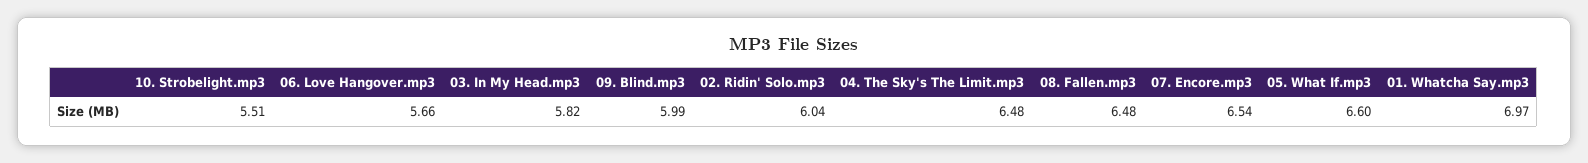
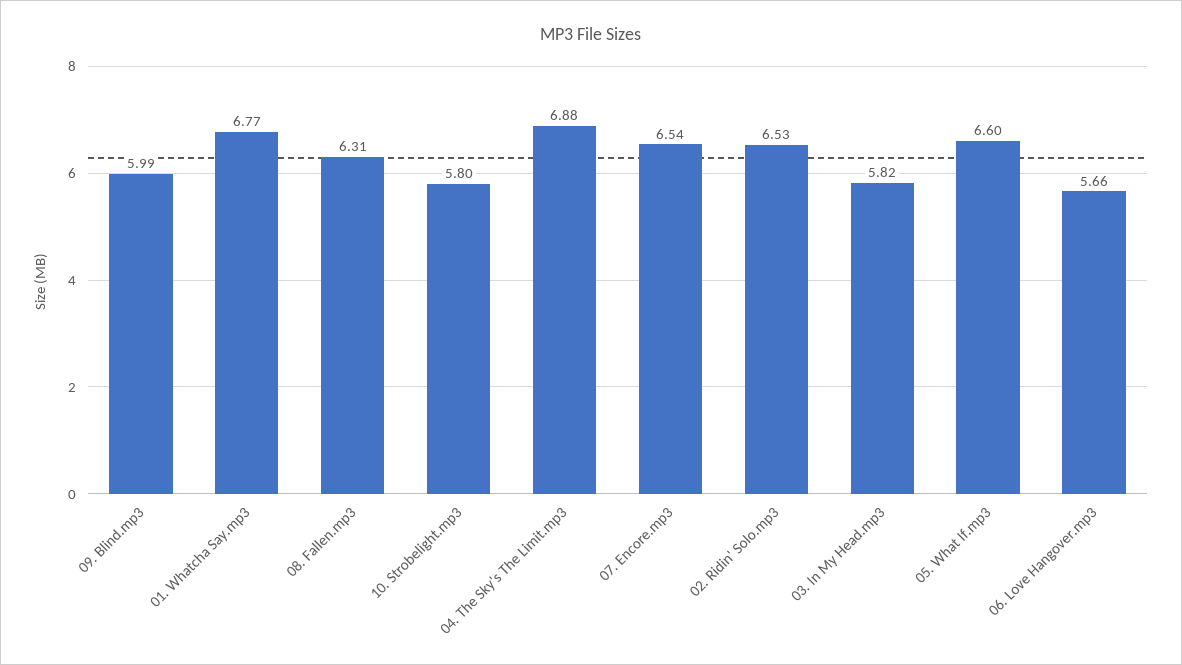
  {
-   "10. Strobelight.mp3": 5.51,
+   "10. Strobelight.mp3": 5.8,
    "06. Love Hangover.mp3": 5.66,
    "03. In My Head.mp3": 5.82,
    "09. Blind.mp3": 5.99,
-   "02. Ridin' Solo.mp3": 6.04,
+   "02. Ridin' Solo.mp3": 6.53,
-   "04. The Sky's The Limit.mp3": 6.48,
+   "04. The Sky's The Limit.mp3": 6.88,
-   "08. Fallen.mp3": 6.48,
+   "08. Fallen.mp3": 6.31,
    "07. Encore.mp3": 6.54,
    "05. What If.mp3": 6.6,
-   "01. Whatcha Say.mp3": 6.97
+   "01. Whatcha Say.mp3": 6.77
  }

